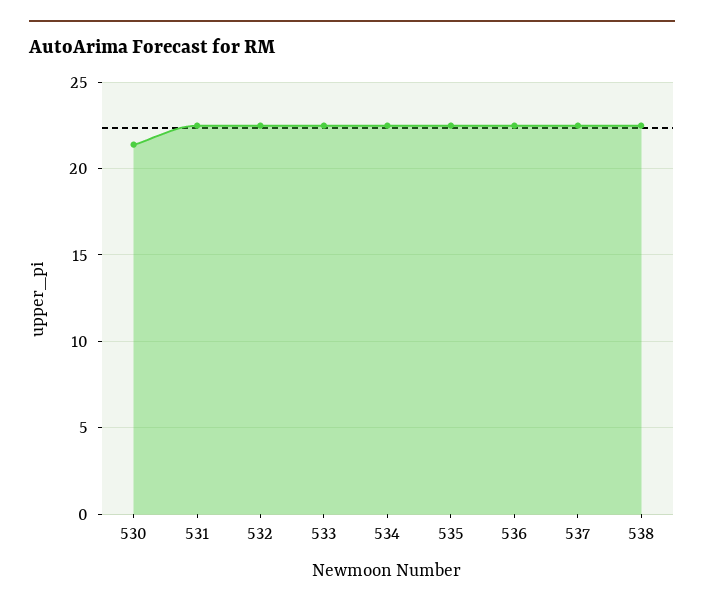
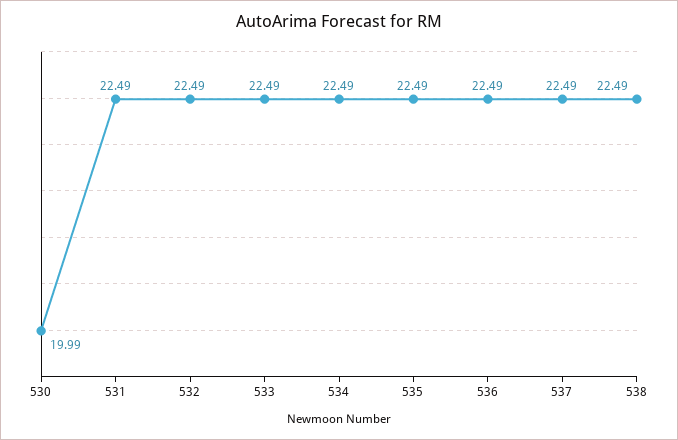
  {
-   "530": 21.5,
+   "530": 19.99,
    "531": 22.49,
    "532": 22.49,
    "533": 22.49,
    "534": 22.49,
    "535": 22.49,
    "536": 22.49,
    "537": 22.49,
    "538": 22.49
  }

